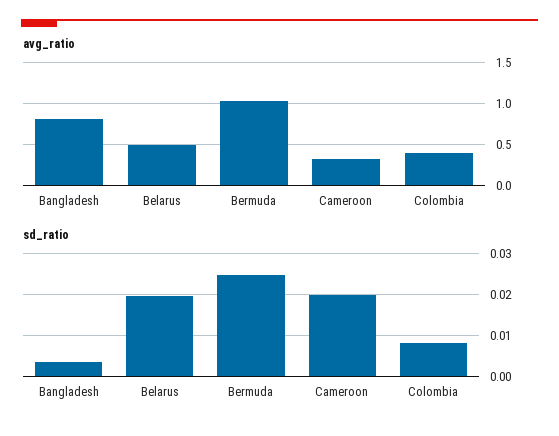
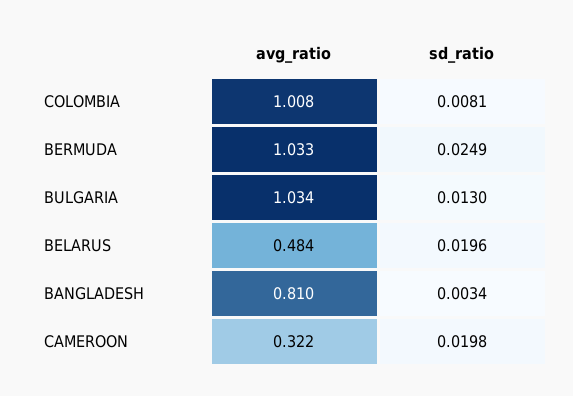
  {
    "avg_ratio": {
      "Bangladesh": 0.81,
      "Belarus": 0.484,
      "Bermuda": 1.033,
      "Cameroon": 0.322,
-     "Colombia": 0.4
+     "Colombia": 1.008,
+     "BULGARIA": 1.034
    },
    "sd_ratio": {
      "Bangladesh": 0.0034,
      "Belarus": 0.0196,
      "Bermuda": 0.0249,
      "Cameroon": 0.0198,
-     "Colombia": 0.0081
+     "Colombia": 0.0081,
+     "BULGARIA": 0.013
    }
  }

